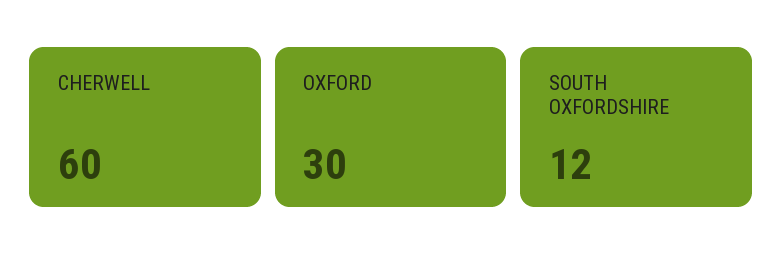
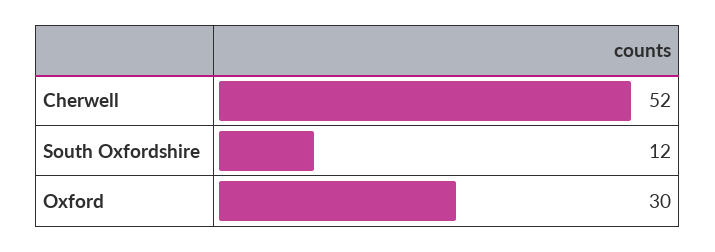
  {
-   "CHERWELL": 60,
+   "CHERWELL": 52,
    "OXFORD": 30,
    "SOUTH OXFORDSHIRE": 12
  }

